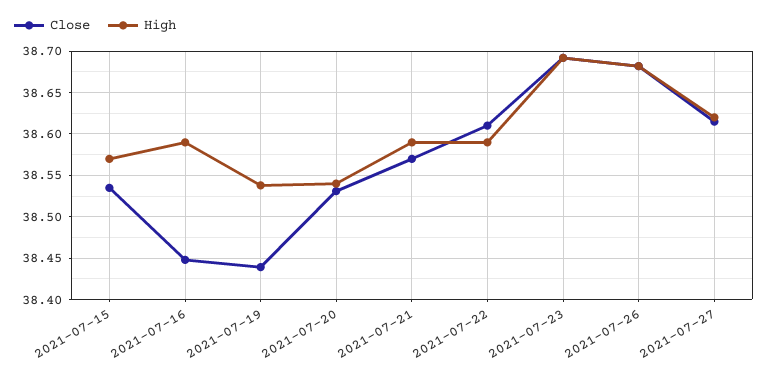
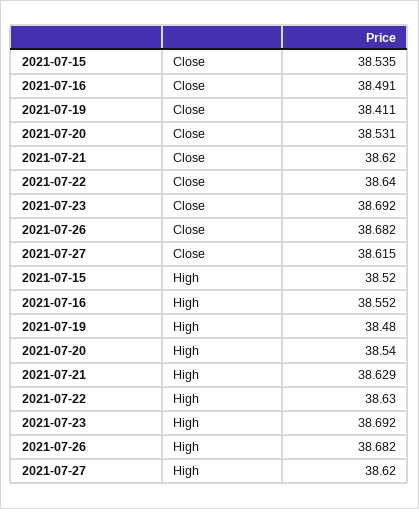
  {
    "Close": {
      "2021-07-15": 38.535,
-     "2021-07-16": 38.45,
+     "2021-07-16": 38.491,
-     "2021-07-19": 38.44,
+     "2021-07-19": 38.411,
      "2021-07-20": 38.531,
-     "2021-07-21": 38.57,
+     "2021-07-21": 38.62,
-     "2021-07-22": 38.61,
+     "2021-07-22": 38.64,
      "2021-07-23": 38.692,
      "2021-07-26": 38.682,
      "2021-07-27": 38.615
    },
    "High": {
-     "2021-07-15": 38.57,
+     "2021-07-15": 38.52,
-     "2021-07-16": 38.59,
+     "2021-07-16": 38.552,
-     "2021-07-19": 38.54,
+     "2021-07-19": 38.48,
      "2021-07-20": 38.54,
-     "2021-07-21": 38.59,
+     "2021-07-21": 38.629,
-     "2021-07-22": 38.59,
+     "2021-07-22": 38.63,
      "2021-07-23": 38.692,
      "2021-07-26": 38.682,
      "2021-07-27": 38.62
    }
  }

